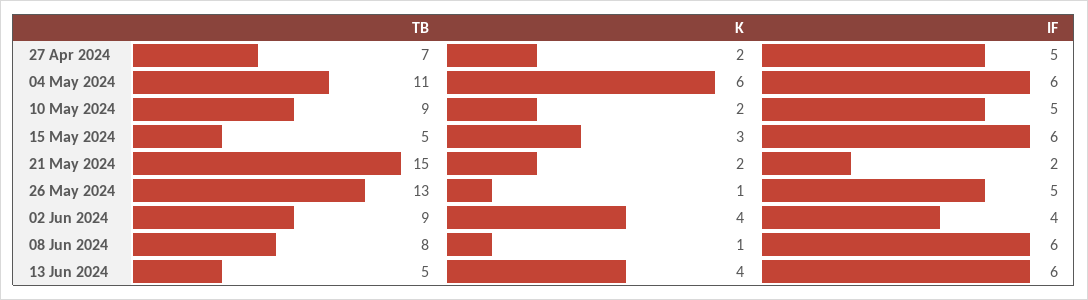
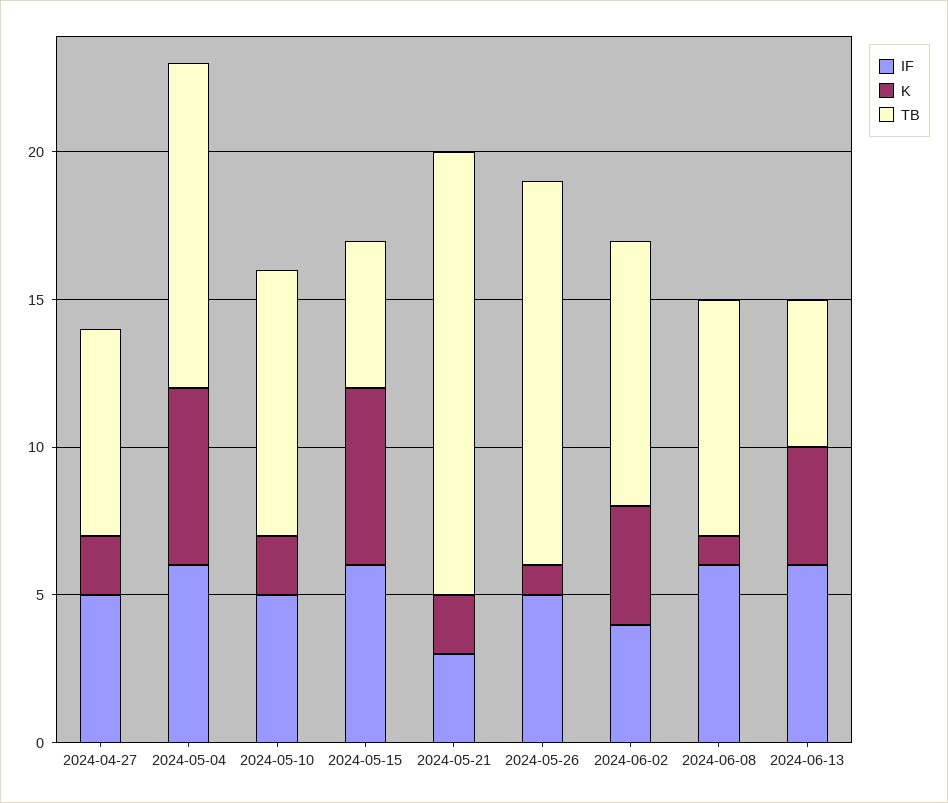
  {
    "TB": {
      "27 Apr 2024": 7,
      "04 May 2024": 11,
      "10 May 2024": 9,
      "15 May 2024": 5,
      "21 May 2024": 15,
      "26 May 2024": 13,
      "02 Jun 2024": 9,
      "08 Jun 2024": 8,
      "13 Jun 2024": 5
    },
    "K": {
      "27 Apr 2024": 2,
      "04 May 2024": 6,
      "10 May 2024": 2,
-     "15 May 2024": 3,
+     "15 May 2024": 6,
      "21 May 2024": 2,
      "26 May 2024": 1,
      "02 Jun 2024": 4,
      "08 Jun 2024": 1,
      "13 Jun 2024": 4
    },
    "IF": {
      "27 Apr 2024": 5,
      "04 May 2024": 6,
      "10 May 2024": 5,
      "15 May 2024": 6,
-     "21 May 2024": 2,
+     "21 May 2024": 3,
      "26 May 2024": 5,
      "02 Jun 2024": 4,
      "08 Jun 2024": 6,
      "13 Jun 2024": 6
    }
  }

